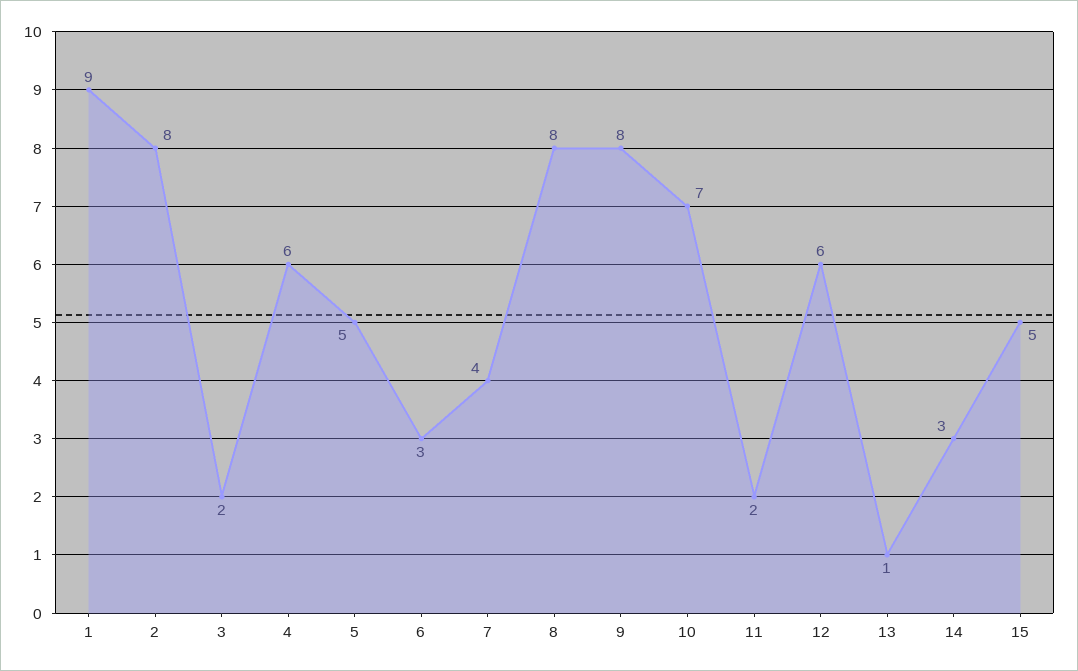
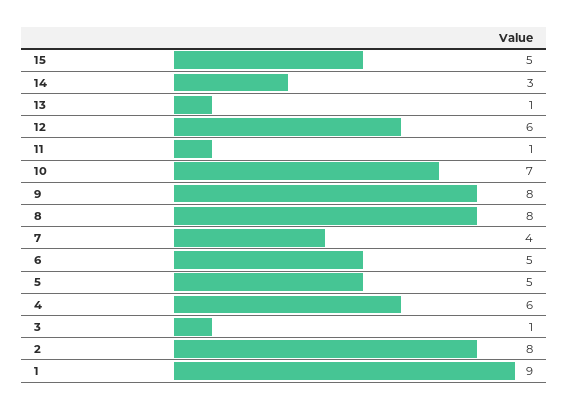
  {
    "1": 9,
    "2": 8,
-   "3": 2,
+   "3": 1,
    "4": 6,
    "5": 5,
-   "6": 3,
+   "6": 5,
    "7": 4,
    "8": 8,
    "9": 8,
    "10": 7,
-   "11": 2,
+   "11": 1,
    "12": 6,
    "13": 1,
    "14": 3,
    "15": 5
  }

